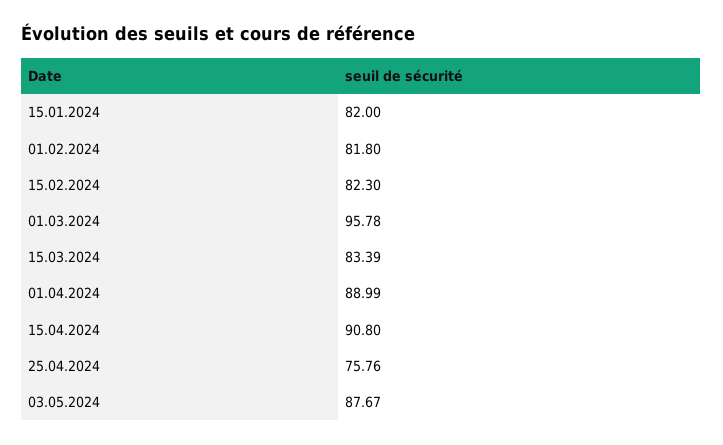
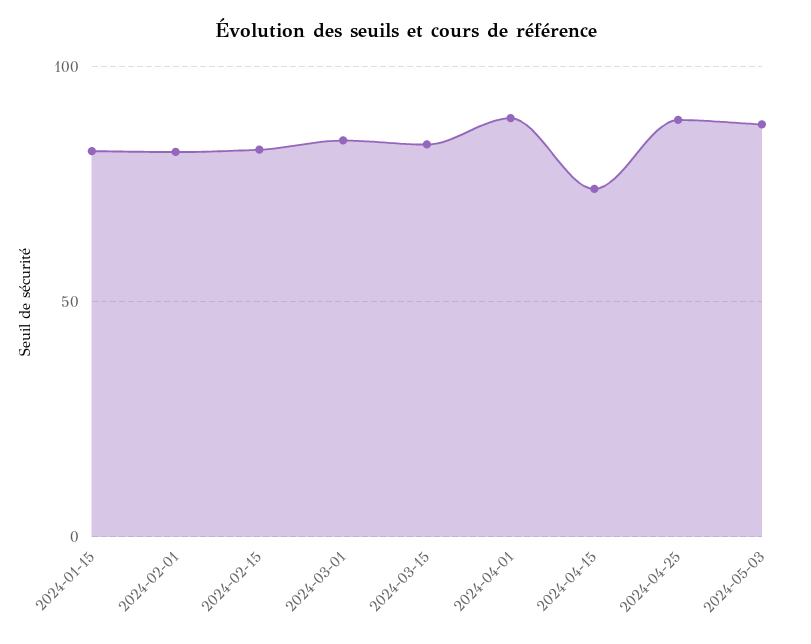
  {
    "15.01.2024": 82,
    "01.02.2024": 81.8,
    "15.02.2024": 82.3,
-   "01.03.2024": 95.78,
+   "01.03.2024": 85,
    "15.03.2024": 83.39,
    "01.04.2024": 88.99,
-   "15.04.2024": 90.8,
+   "15.04.2024": 75,
-   "25.04.2024": 75.76,
+   "25.04.2024": 90,
    "03.05.2024": 87.67
  }

